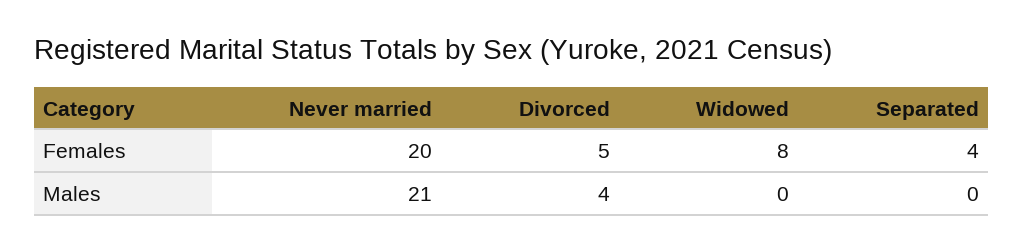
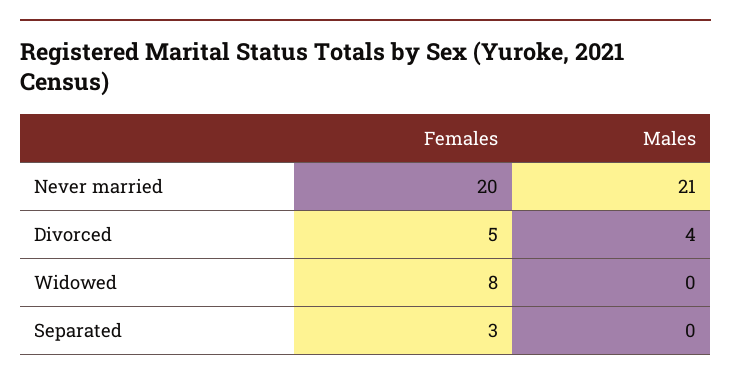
  {
    "Never married": {
      "Females": 20,
      "Males": 21
    },
    "Divorced": {
      "Females": 5,
      "Males": 4
    },
    "Widowed": {
      "Females": 8,
      "Males": 0
    },
    "Separated": {
-     "Females": 4,
+     "Females": 3,
      "Males": 0
    }
  }

